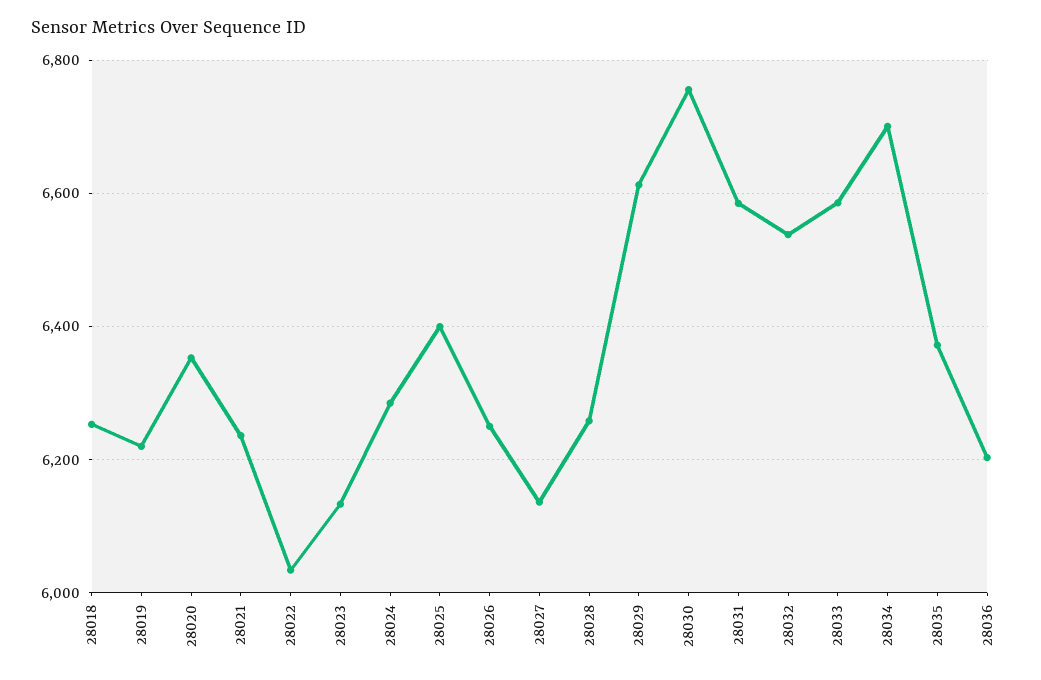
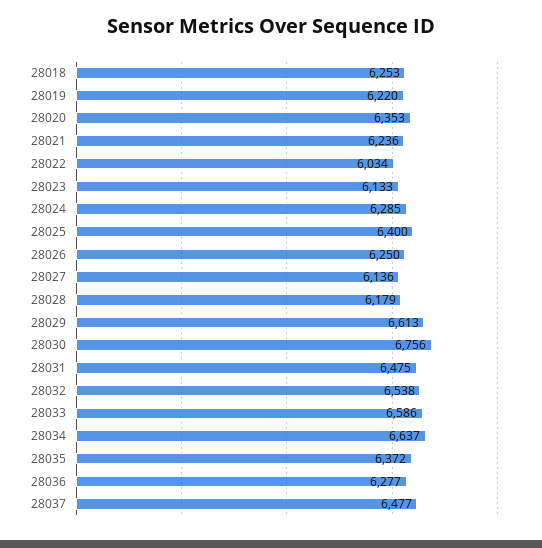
  {
    "28018": 6253,
    "28019": 6220,
    "28020": 6353,
    "28021": 6236,
    "28022": 6034,
    "28023": 6133,
    "28024": 6285,
    "28025": 6400,
    "28026": 6250,
    "28027": 6136,
-   "28028": 6260,
+   "28028": 6179,
    "28029": 6613,
    "28030": 6756,
-   "28031": 6580,
+   "28031": 6475,
    "28032": 6538,
    "28033": 6586,
-   "28034": 6700,
+   "28034": 6637,
    "28035": 6372,
-   "28036": 6200
+   "28036": 6277,
+   "28037": 6477
  }

